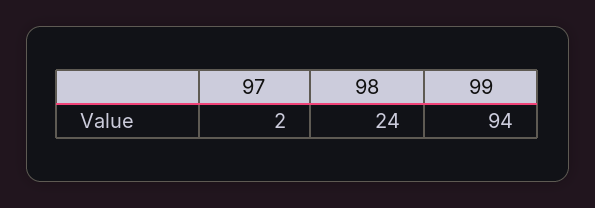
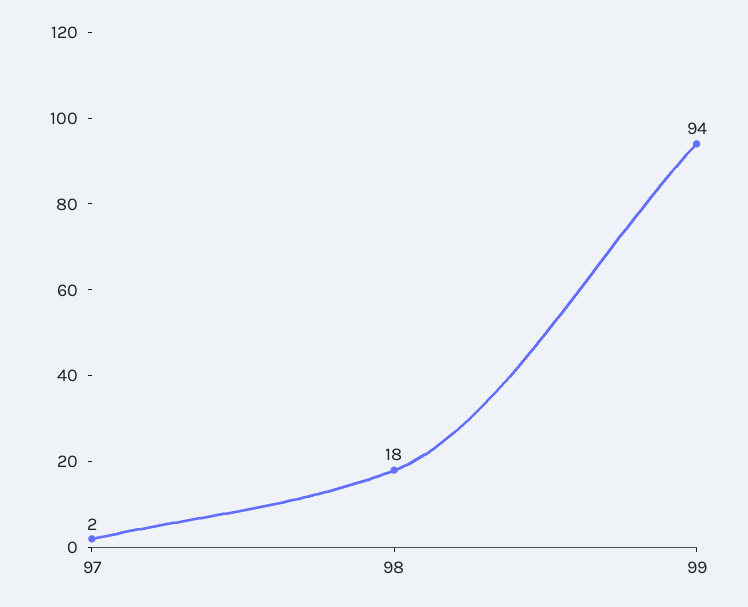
  {
    "97": 2,
-   "98": 24,
+   "98": 18,
    "99": 94
  }

